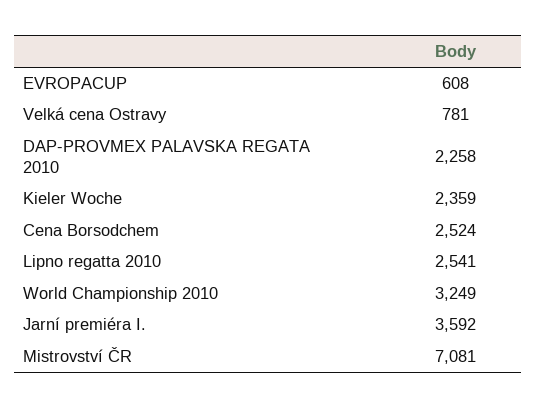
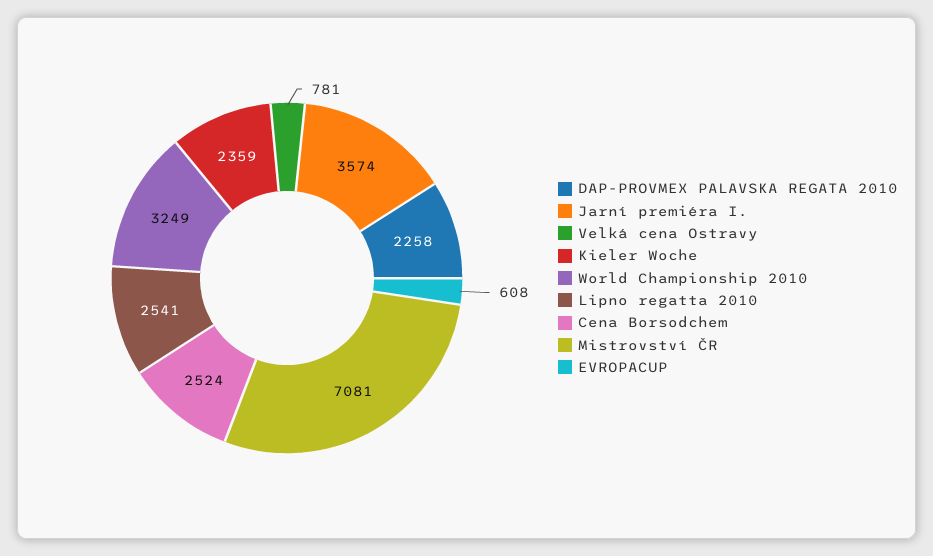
  {
    "EVROPACUP": 608,
    "Velká cena Ostravy": 781,
    "DAP-PROVMEX PALAVSKA REGATA 2010": 2258,
    "Kieler Woche": 2359,
    "Cena Borsodchem": 2524,
    "Lipno regatta 2010": 2541,
    "World Championship 2010": 3249,
-   "Jarní premiéra I.": 3592,
+   "Jarní premiéra I.": 3574,
    "Mistrovství ČR": 7081
  }

